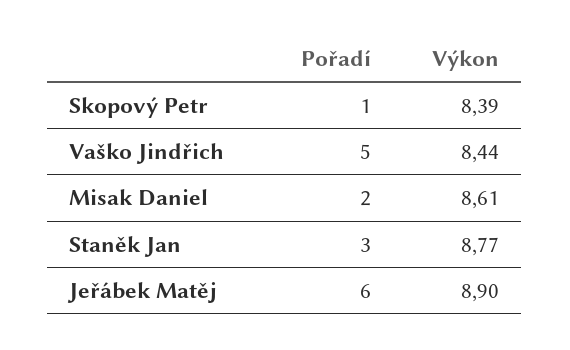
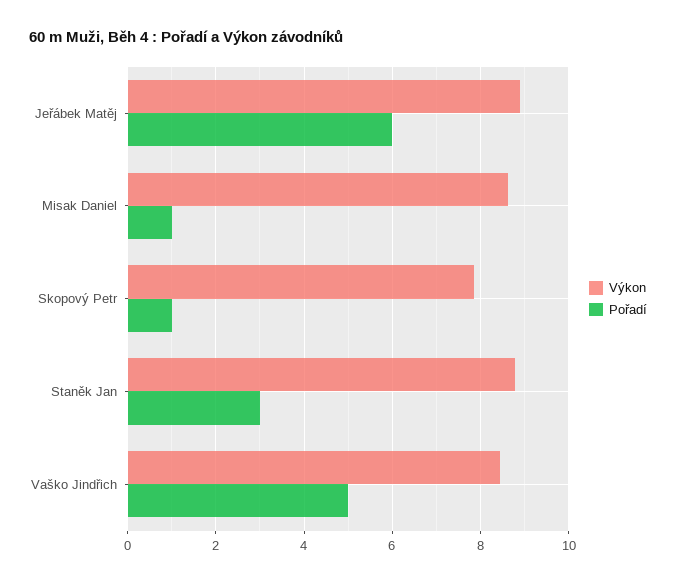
  {
    "Pořadí": {
      "Skopový Petr": 1,
      "Vaško Jindřich": 5,
-     "Misak Daniel": 2,
+     "Misak Daniel": 1,
      "Staněk Jan": 3,
      "Jeřábek Matěj": 6
    },
    "Výkon": {
-     "Skopový Petr": 8.39,
+     "Skopový Petr": 7.8,
      "Vaško Jindřich": 8.44,
      "Misak Daniel": 8.61,
      "Staněk Jan": 8.77,
      "Jeřábek Matěj": 8.9
    }
  }

